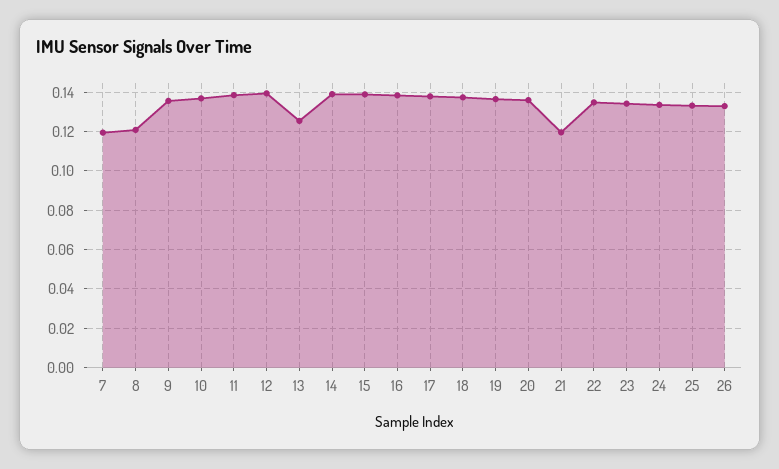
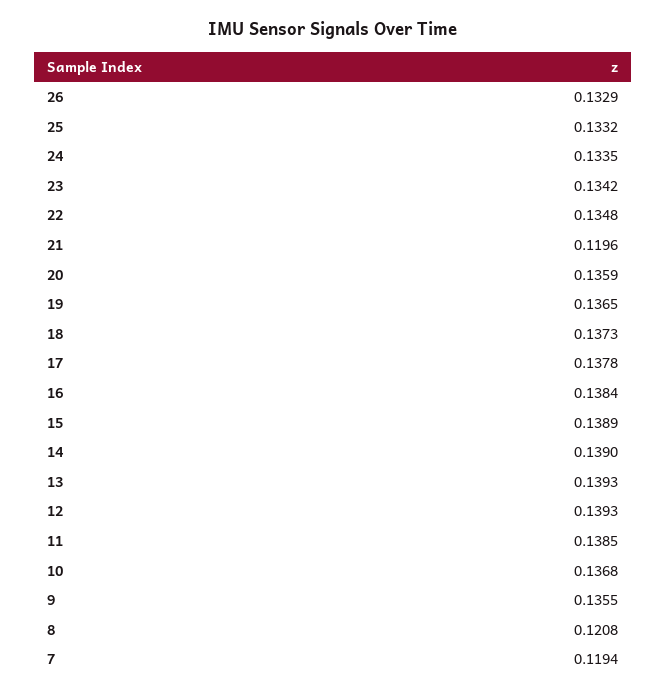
  {
    "7": 0.1194,
    "8": 0.1208,
    "9": 0.1355,
    "10": 0.1368,
    "11": 0.1385,
    "12": 0.1393,
-   "13": 0.125,
+   "13": 0.1393,
    "14": 0.139,
    "15": 0.1389,
    "16": 0.1384,
    "17": 0.1378,
    "18": 0.1373,
    "19": 0.1365,
    "20": 0.1359,
    "21": 0.1196,
    "22": 0.1348,
    "23": 0.1342,
    "24": 0.1335,
    "25": 0.1332,
    "26": 0.1329
  }

